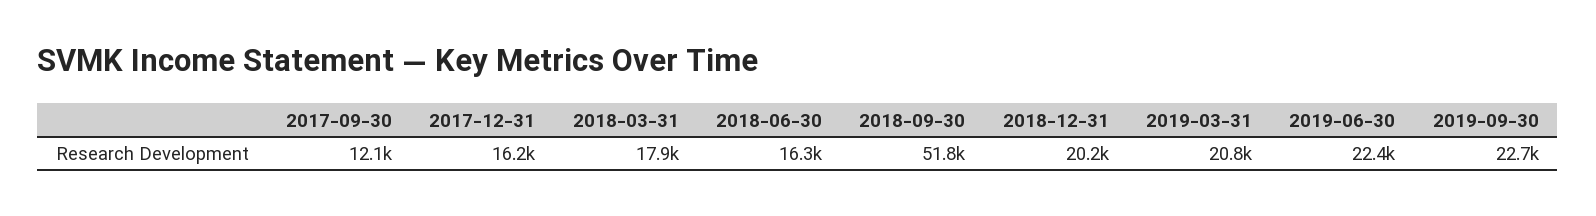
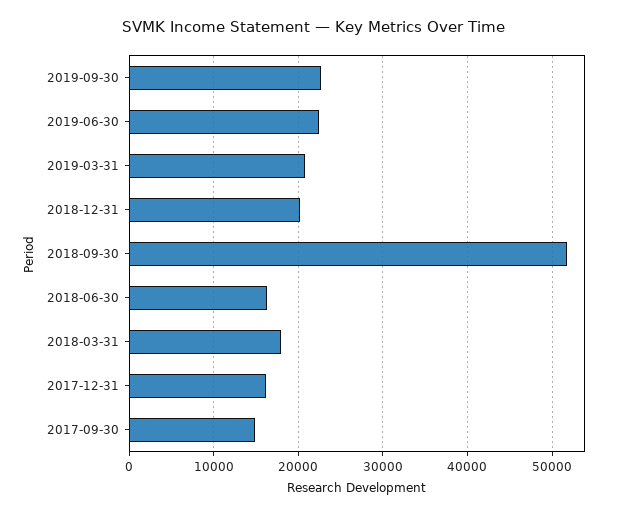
  {
-   "2017-09-30": 12100,
+   "2017-09-30": 15000,
    "2017-12-31": 16200,
    "2018-03-31": 17900,
    "2018-06-30": 16300,
    "2018-09-30": 51800,
    "2018-12-31": 20200,
    "2019-03-31": 20800,
    "2019-06-30": 22400,
    "2019-09-30": 22700
  }

